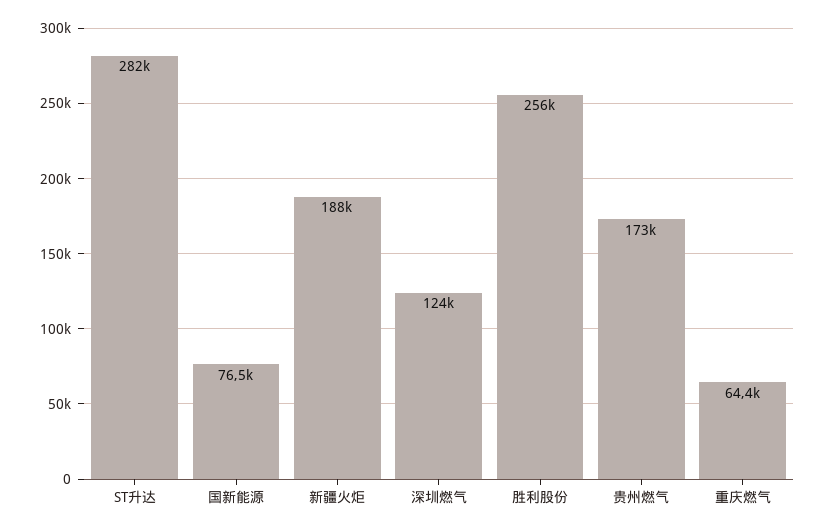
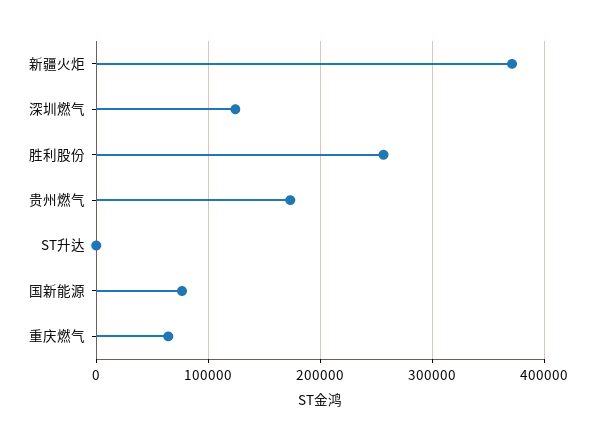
  {
-   "ST升达": 282000,
+   "ST升达": 0,
    "国新能源": 76500,
-   "新疆火炬": 188000,
+   "新疆火炬": 370000,
    "深圳燃气": 124000,
    "胜利股份": 256000,
    "贵州燃气": 173000,
    "重庆燃气": 64400
  }

